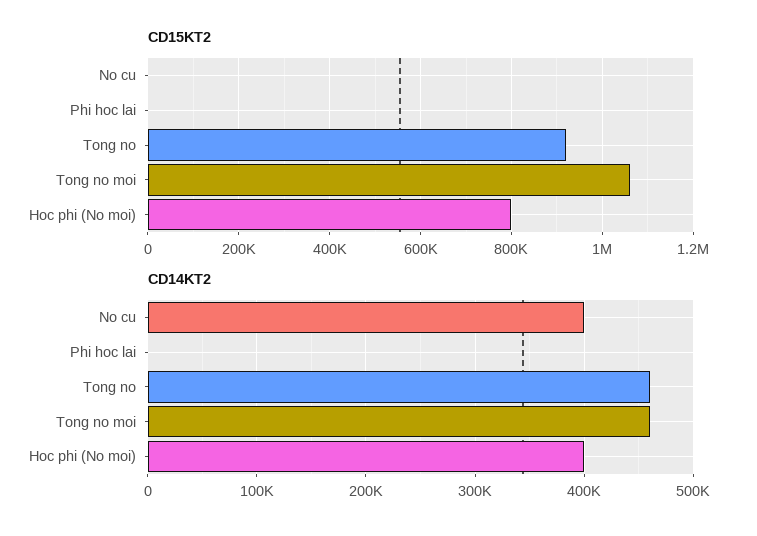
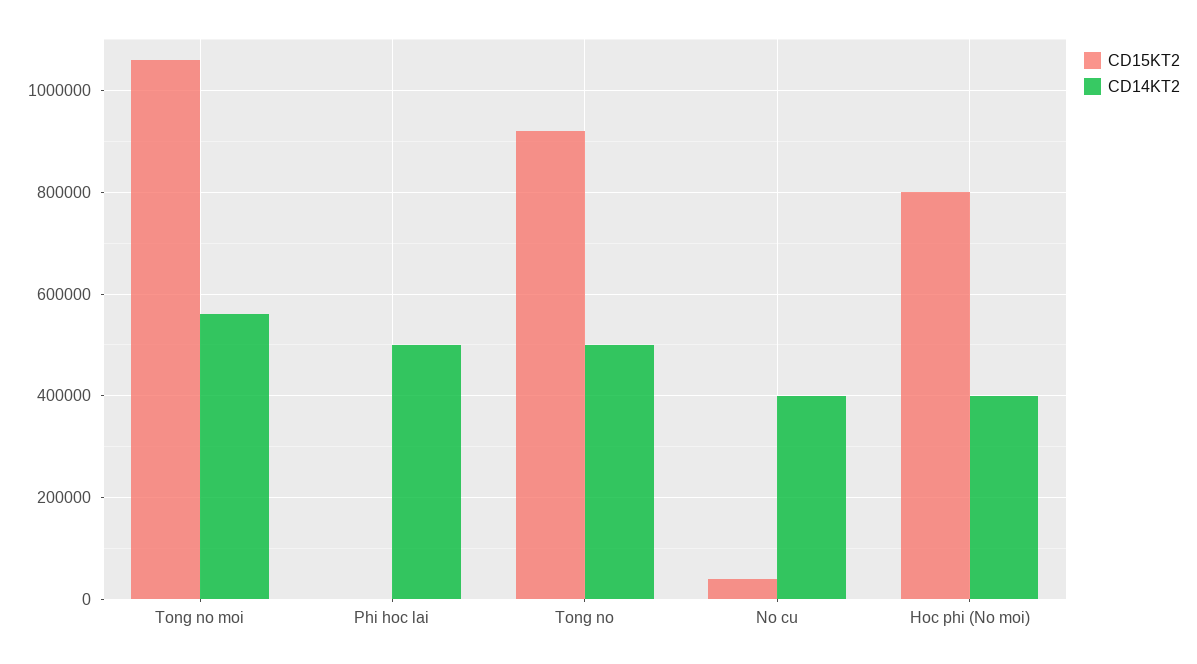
  {
    "CD15KT2": {
-     "No cu": 0,
+     "No cu": 40000,
      "Phi hoc lai": 0,
      "Tong no": 920000,
      "Tong no moi": 1060000,
      "Hoc phi (No moi)": 800000
    },
    "CD14KT2": {
      "No cu": 400000,
-     "Phi hoc lai": 0,
+     "Phi hoc lai": 500000,
-     "Tong no": 460000,
+     "Tong no": 500000,
-     "Tong no moi": 460000,
+     "Tong no moi": 560000,
      "Hoc phi (No moi)": 400000
    }
  }

